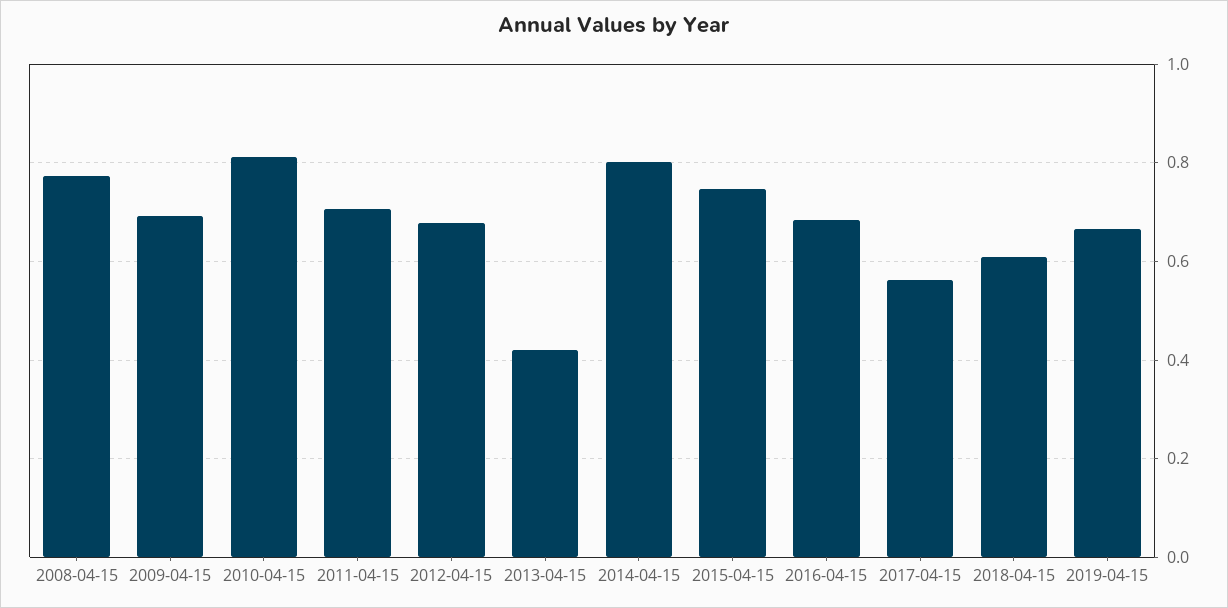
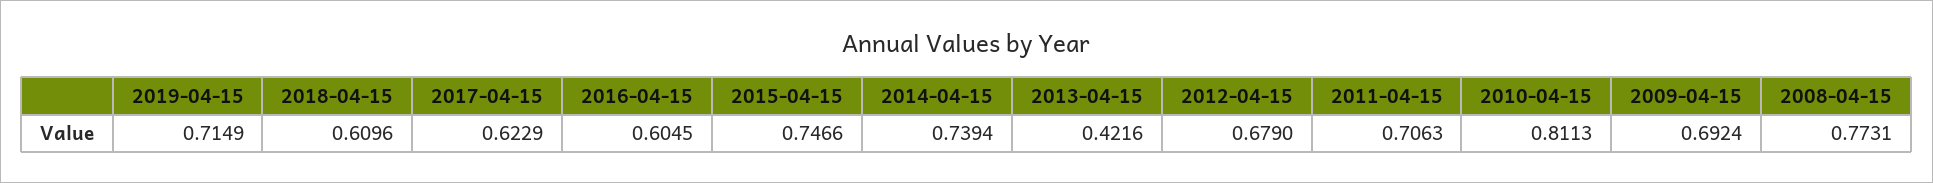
  {
    "2008-04-15": 0.7731,
    "2009-04-15": 0.6924,
    "2010-04-15": 0.8113,
    "2011-04-15": 0.7063,
    "2012-04-15": 0.679,
    "2013-04-15": 0.4216,
-   "2014-04-15": 0.8,
+   "2014-04-15": 0.7394,
    "2015-04-15": 0.7466,
-   "2016-04-15": 0.68,
+   "2016-04-15": 0.6045,
-   "2017-04-15": 0.56,
+   "2017-04-15": 0.6229,
    "2018-04-15": 0.6096,
-   "2019-04-15": 0.66
+   "2019-04-15": 0.7149
  }

